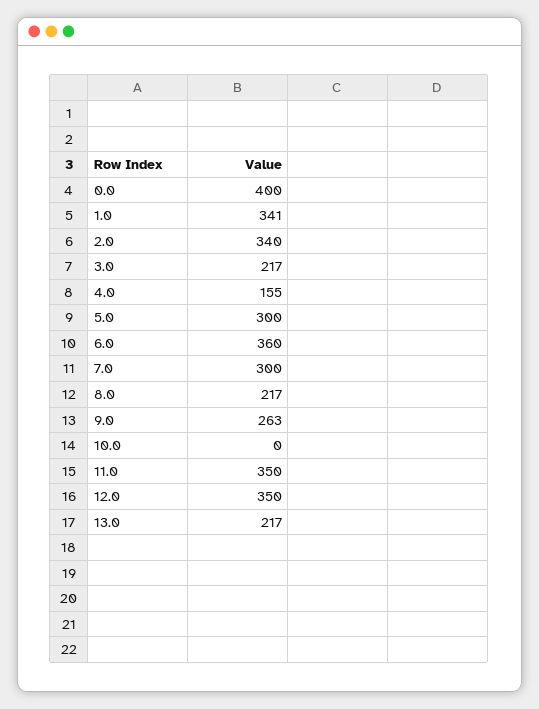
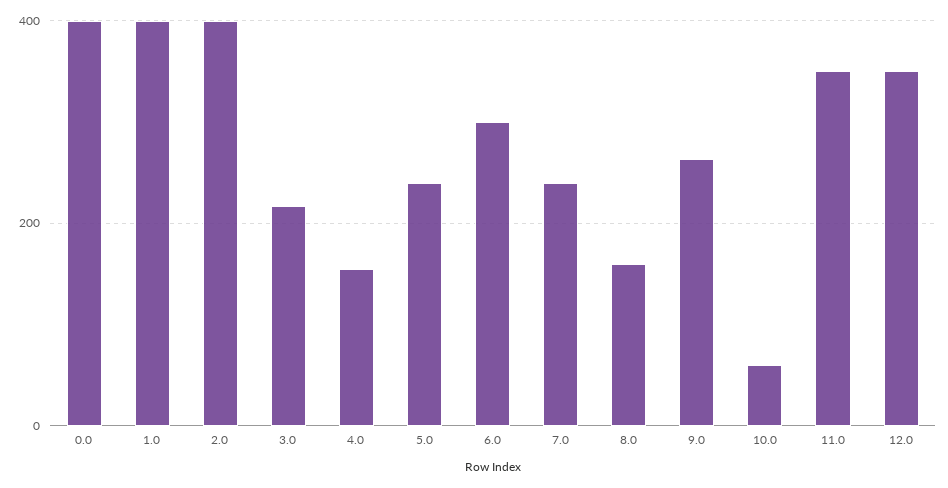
  {
    "0.0": 400,
-   "1.0": 341,
+   "1.0": 400,
-   "2.0": 340,
+   "2.0": 400,
    "3.0": 217,
    "4.0": 155,
-   "5.0": 300,
+   "5.0": 240,
-   "6.0": 360,
+   "6.0": 300,
-   "7.0": 300,
+   "7.0": 240,
-   "8.0": 217,
+   "8.0": 160,
    "9.0": 263,
-   "10.0": 0,
+   "10.0": 60,
    "11.0": 350,
-   "12.0": 350,
+   "12.0": 350
-   "13.0": 217
  }

